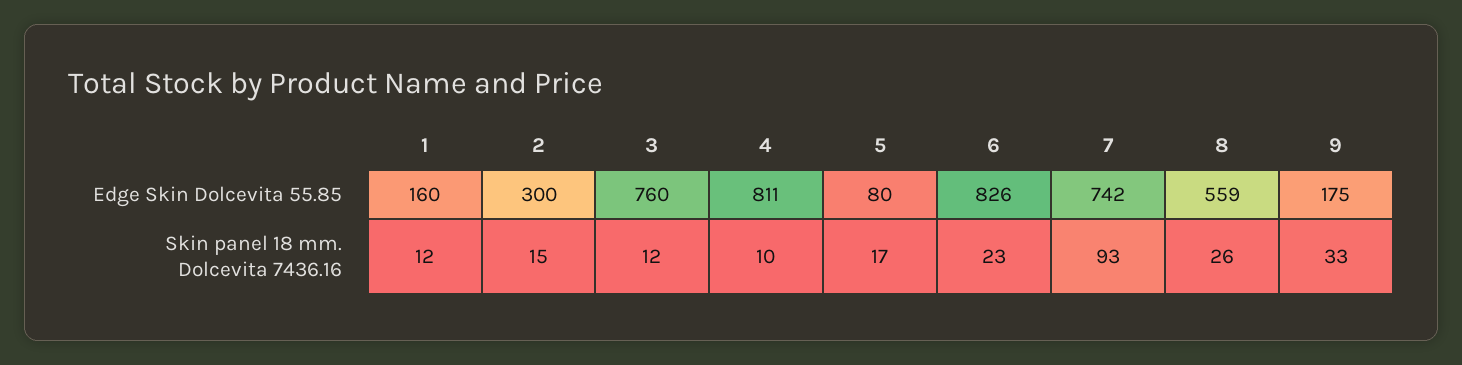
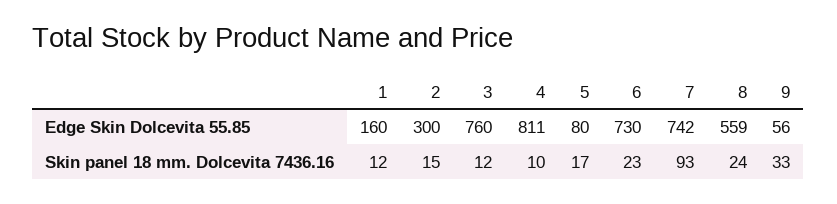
  {
    "1": {
      "Edge Skin Dolcevita 55.85": 160,
      "Skin panel 18 mm. Dolcevita 7436.16": 12
    },
    "2": {
      "Edge Skin Dolcevita 55.85": 300,
      "Skin panel 18 mm. Dolcevita 7436.16": 15
    },
    "3": {
      "Edge Skin Dolcevita 55.85": 760,
      "Skin panel 18 mm. Dolcevita 7436.16": 12
    },
    "4": {
      "Edge Skin Dolcevita 55.85": 811,
      "Skin panel 18 mm. Dolcevita 7436.16": 10
    },
    "5": {
      "Edge Skin Dolcevita 55.85": 80,
      "Skin panel 18 mm. Dolcevita 7436.16": 17
    },
    "6": {
-     "Edge Skin Dolcevita 55.85": 826,
+     "Edge Skin Dolcevita 55.85": 730,
      "Skin panel 18 mm. Dolcevita 7436.16": 23
    },
    "7": {
      "Edge Skin Dolcevita 55.85": 742,
      "Skin panel 18 mm. Dolcevita 7436.16": 93
    },
    "8": {
      "Edge Skin Dolcevita 55.85": 559,
-     "Skin panel 18 mm. Dolcevita 7436.16": 26
+     "Skin panel 18 mm. Dolcevita 7436.16": 24
    },
    "9": {
-     "Edge Skin Dolcevita 55.85": 175,
+     "Edge Skin Dolcevita 55.85": 56,
      "Skin panel 18 mm. Dolcevita 7436.16": 33
    }
  }

